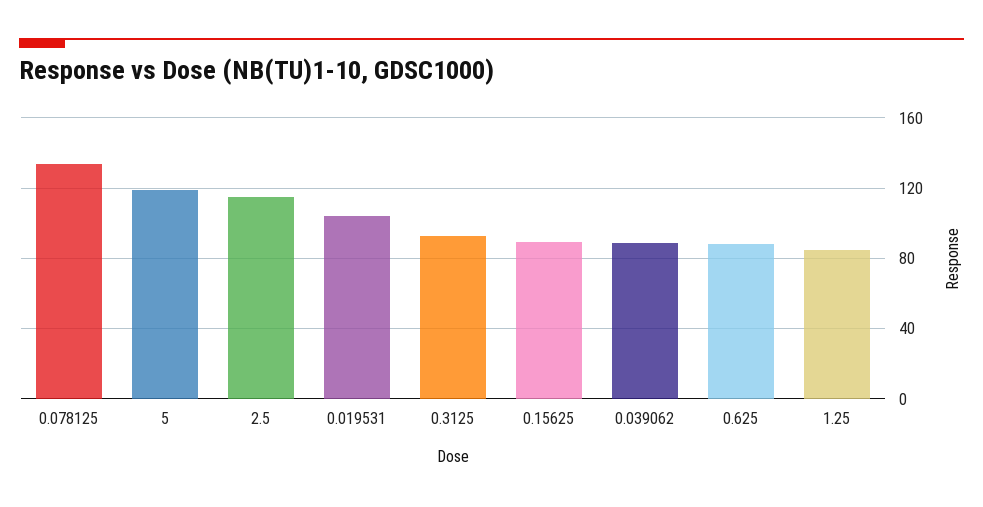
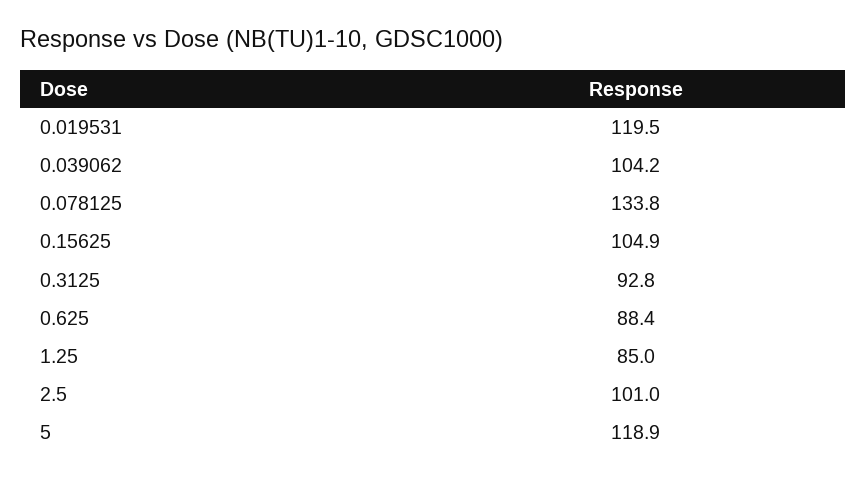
  {
    "0.078125": 133.8,
    "5": 118.9,
-   "2.5": 115,
+   "2.5": 101,
-   "0.019531": 105,
+   "0.019531": 119.5,
    "0.3125": 92.8,
-   "0.15625": 90,
+   "0.15625": 104.9,
-   "0.039062": 90,
+   "0.039062": 104.2,
    "0.625": 88.4,
    "1.25": 85
  }

